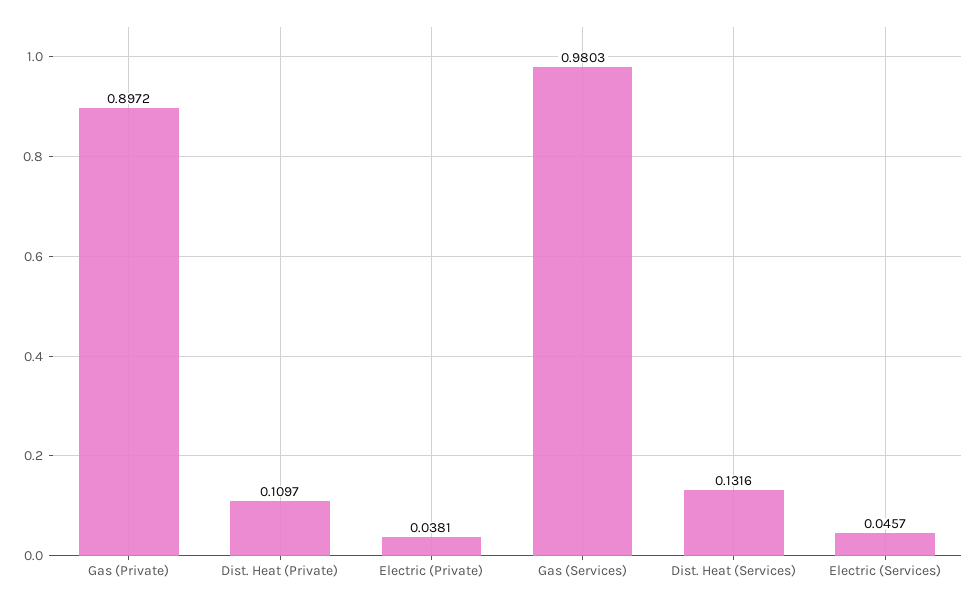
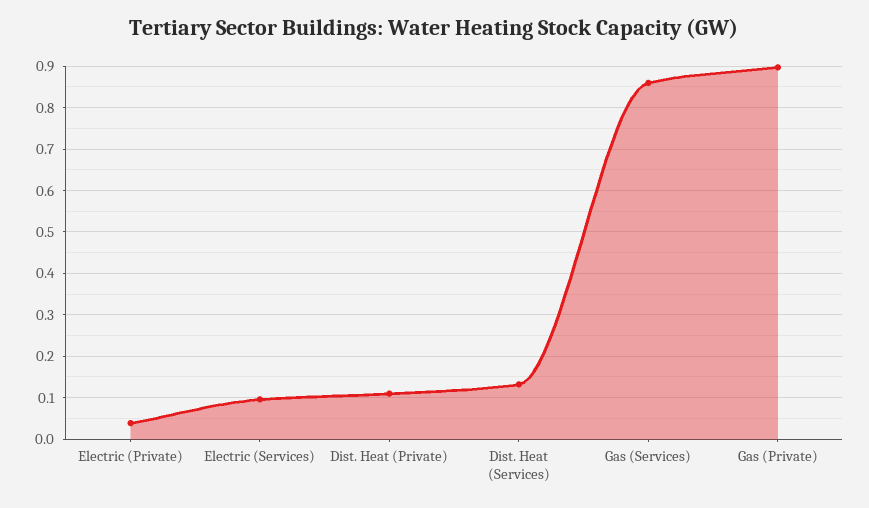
  {
    "Gas (Private)": 0.8972,
    "Dist. Heat (Private)": 0.1097,
    "Electric (Private)": 0.0381,
-   "Gas (Services)": 0.9803,
+   "Gas (Services)": 0.86,
    "Dist. Heat (Services)": 0.1316,
-   "Electric (Services)": 0.0457
+   "Electric (Services)": 0.1
  }

